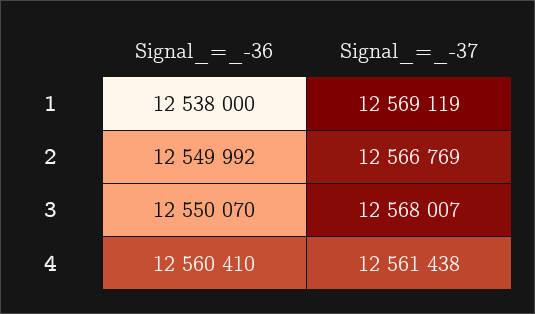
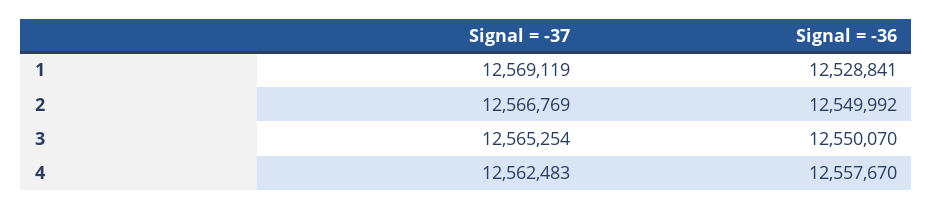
  {
    "Signal_=_-36": {
-     "1": 12538000,
+     "1": 12528841,
      "2": 12549992,
      "3": 12550070,
-     "4": 12560410
+     "4": 12557670
    },
    "Signal_=_-37": {
      "1": 12569119,
      "2": 12566769,
-     "3": 12568007,
+     "3": 12565254,
-     "4": 12561438
+     "4": 12562483
    }
  }

